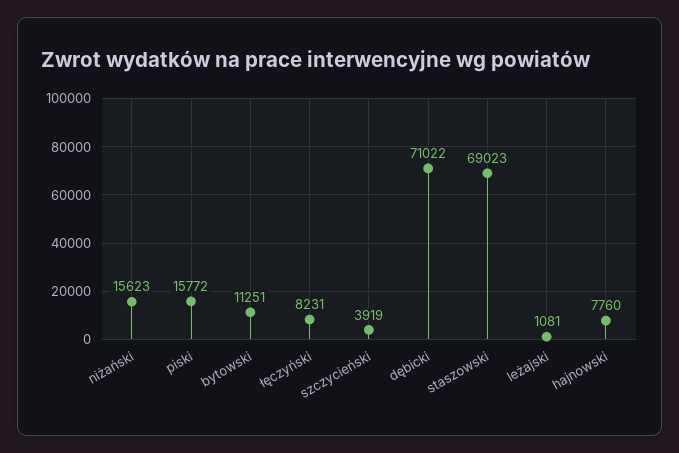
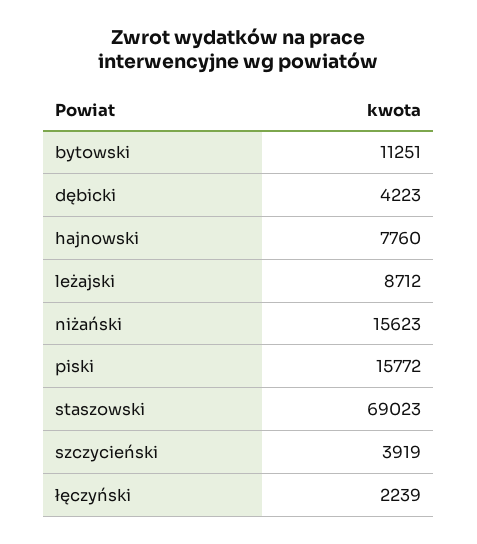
  {
    "niżański": 15623,
    "piski": 15772,
    "bytowski": 11251,
-   "łęczyński": 8231,
+   "łęczyński": 2239,
    "szczycieński": 3919,
-   "dębicki": 71022,
+   "dębicki": 4223,
    "staszowski": 69023,
-   "leżajski": 1081,
+   "leżajski": 8712,
    "hajnowski": 7760
  }

